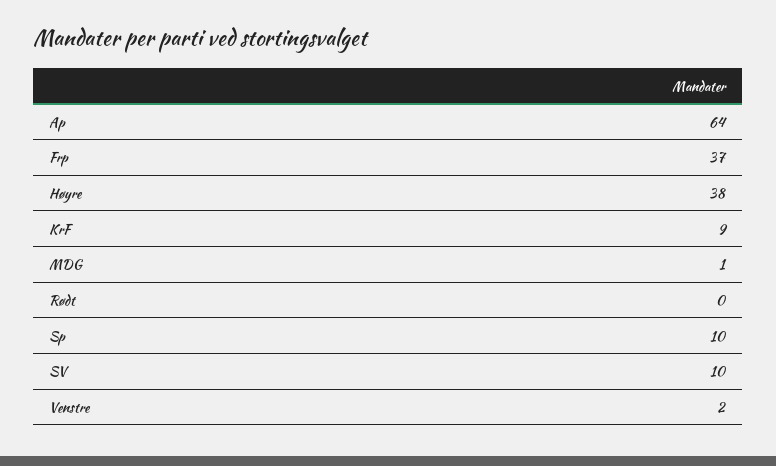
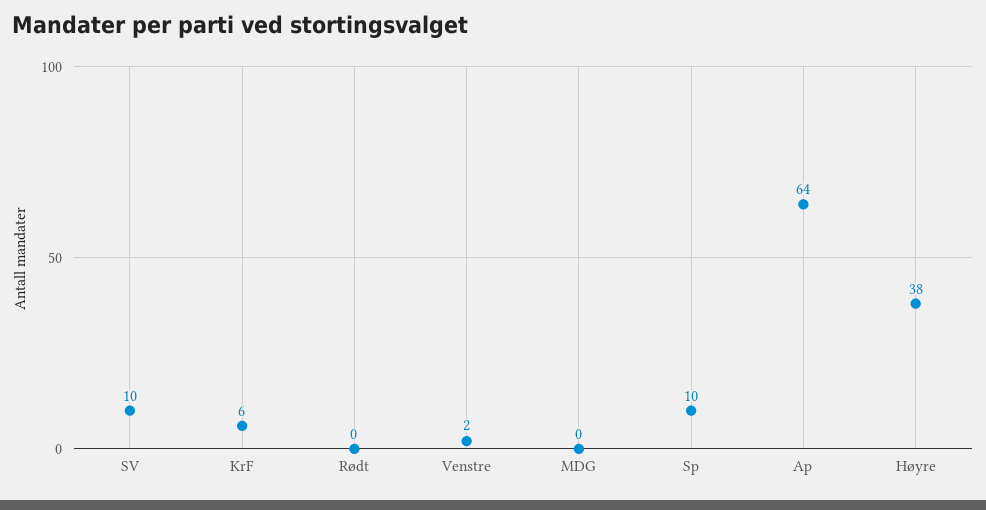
  {
    "Ap": 64,
-   "Frp": 37,
    "Høyre": 38,
-   "KrF": 9,
+   "KrF": 6,
-   "MDG": 1,
+   "MDG": 0,
    "Rødt": 0,
    "Sp": 10,
    "SV": 10,
    "Venstre": 2
  }

